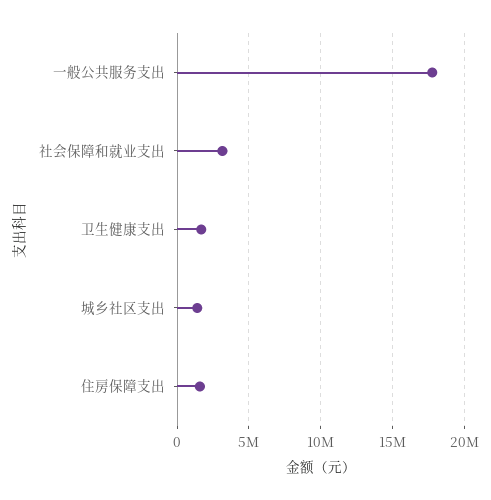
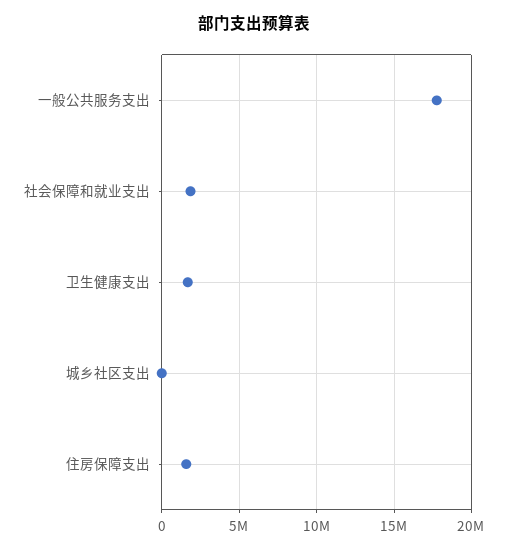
  {
    "一般公共服务支出": 18000000,
-   "社会保障和就业支出": 3000000,
+   "社会保障和就业支出": 2000000,
    "卫生健康支出": 1500000,
-   "城乡社区支出": 1500000,
+   "城乡社区支出": 0,
    "住房保障支出": 1500000
  }

